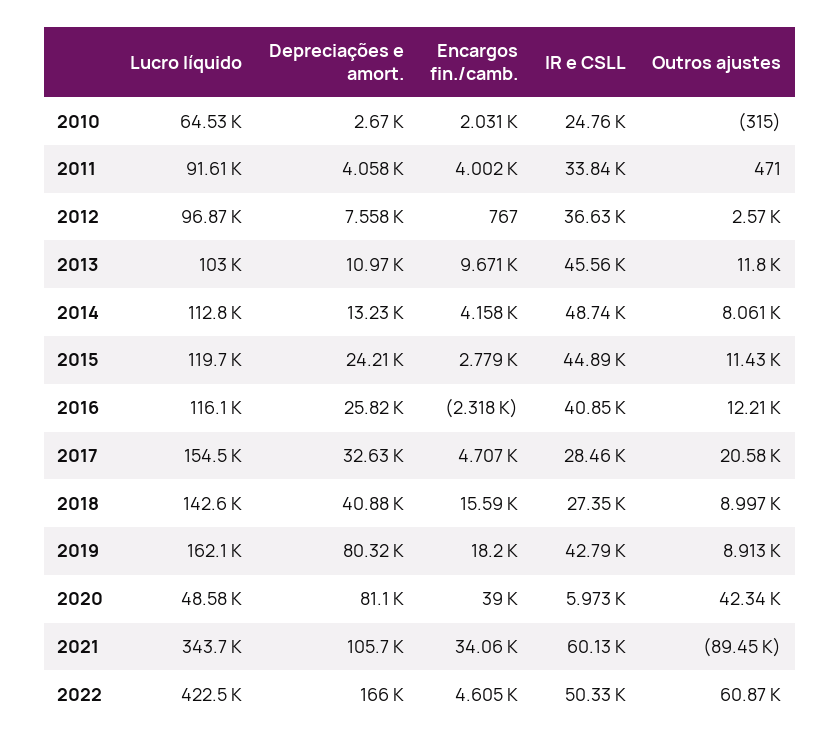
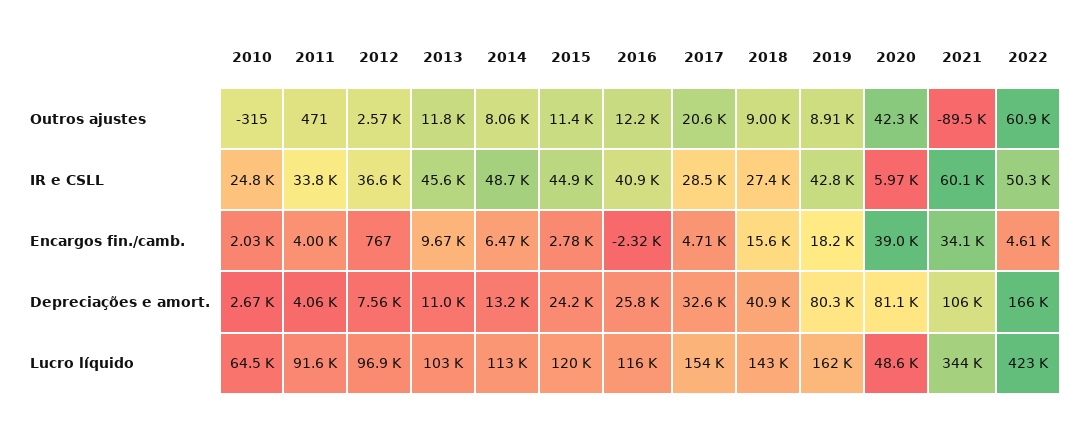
  {
    "Lucro líquido": {
      "2010": 64530,
      "2011": 91610,
      "2012": 96870,
      "2013": 103000,
      "2014": 112800,
      "2015": 119700,
      "2016": 116100,
      "2017": 154500,
      "2018": 142600,
      "2019": 162100,
      "2020": 48580,
      "2021": 343700,
      "2022": 422500
    },
    "Depreciações e amort.": {
      "2010": 2670,
      "2011": 4058,
      "2012": 7558,
      "2013": 10970,
      "2014": 13230,
      "2015": 24210,
      "2016": 25820,
      "2017": 32630,
      "2018": 40880,
      "2019": 80320,
      "2020": 81100,
      "2021": 105700,
      "2022": 166000
    },
    "Encargos fin./camb.": {
      "2010": 2031,
      "2011": 4002,
      "2012": 767,
      "2013": 9671,
-     "2014": 4158,
+     "2014": 6470,
      "2015": 2779,
      "2016": -2318,
      "2017": 4707,
      "2018": 15590,
      "2019": 18200,
      "2020": 39000,
      "2021": 34060,
      "2022": 4605
    },
    "IR e CSLL": {
      "2010": 24760,
      "2011": 33840,
      "2012": 36630,
      "2013": 45560,
      "2014": 48740,
      "2015": 44890,
      "2016": 40850,
      "2017": 28460,
      "2018": 27350,
      "2019": 42790,
      "2020": 5973,
      "2021": 60130,
      "2022": 50330
    },
    "Outros ajustes": {
      "2010": -315,
      "2011": 471,
      "2012": 2570,
      "2013": 11800,
      "2014": 8061,
      "2015": 11430,
      "2016": 12210,
      "2017": 20580,
      "2018": 8997,
      "2019": 8913,
      "2020": 42340,
      "2021": -89450,
      "2022": 60870
    }
  }

